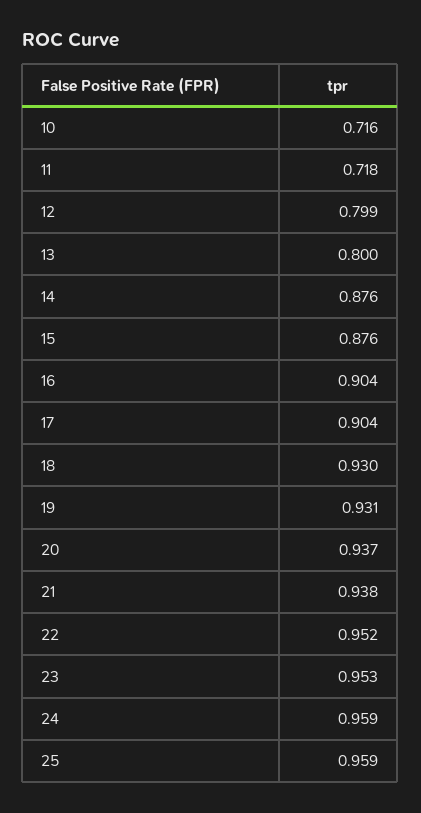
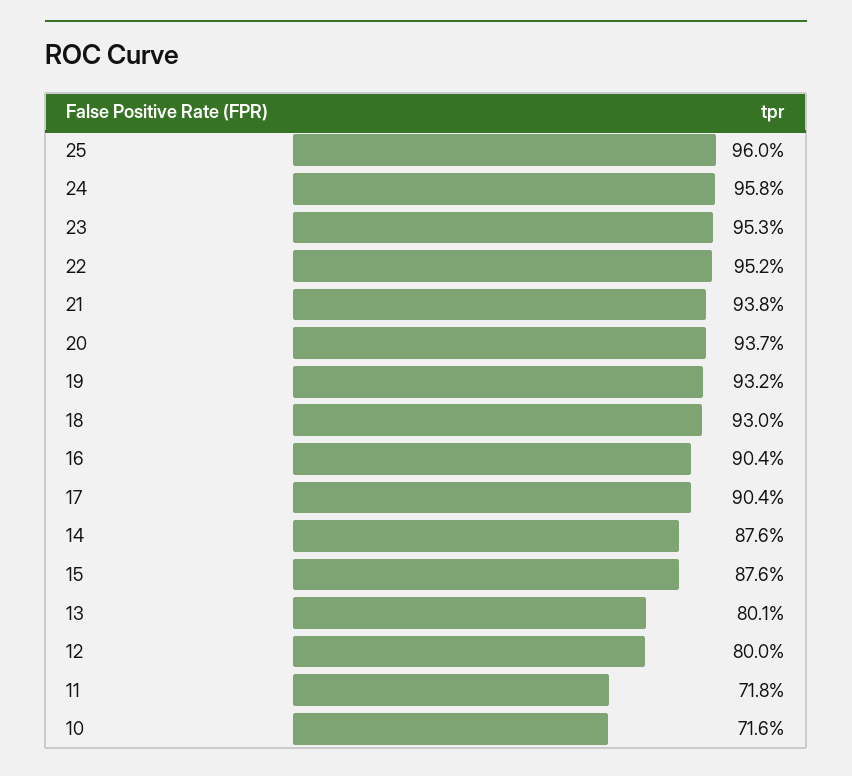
  {
    "10": 0.716,
    "11": 0.718,
-   "12": 0.799,
+   "12": 0.8,
-   "13": 0.8,
+   "13": 0.801,
    "14": 0.876,
    "15": 0.876,
    "16": 0.904,
    "17": 0.904,
    "18": 0.93,
-   "19": 0.931,
+   "19": 0.932,
    "20": 0.937,
    "21": 0.938,
    "22": 0.952,
    "23": 0.953,
-   "24": 0.959,
+   "24": 0.958,
-   "25": 0.959
+   "25": 0.96
  }

